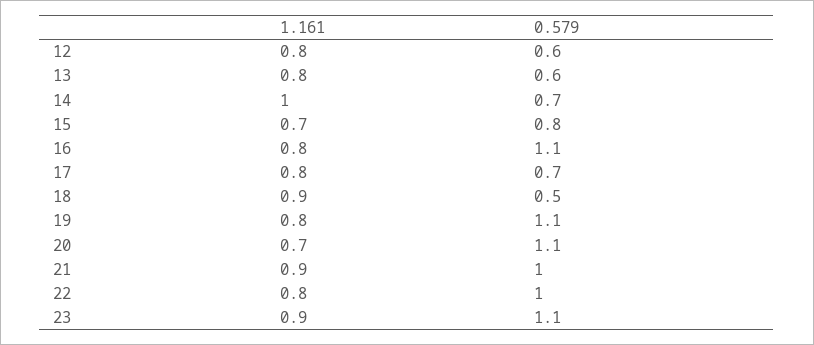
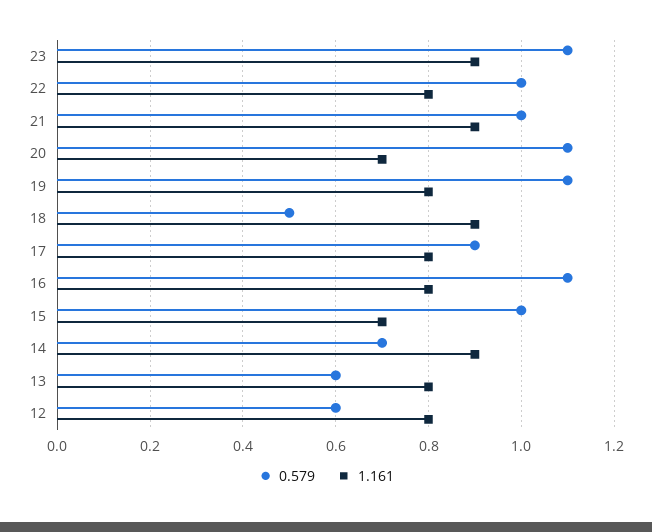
  {
    "1.161": {
      "12": 0.8,
      "13": 0.8,
-     "14": 1,
+     "14": 0.9,
      "15": 0.7,
      "16": 0.8,
      "17": 0.8,
      "18": 0.9,
      "19": 0.8,
      "20": 0.7,
      "21": 0.9,
      "22": 0.8,
      "23": 0.9
    },
    "0.579": {
      "12": 0.6,
      "13": 0.6,
      "14": 0.7,
-     "15": 0.8,
+     "15": 1,
      "16": 1.1,
-     "17": 0.7,
+     "17": 0.9,
      "18": 0.5,
      "19": 1.1,
      "20": 1.1,
      "21": 1,
      "22": 1,
      "23": 1.1
    }
  }

